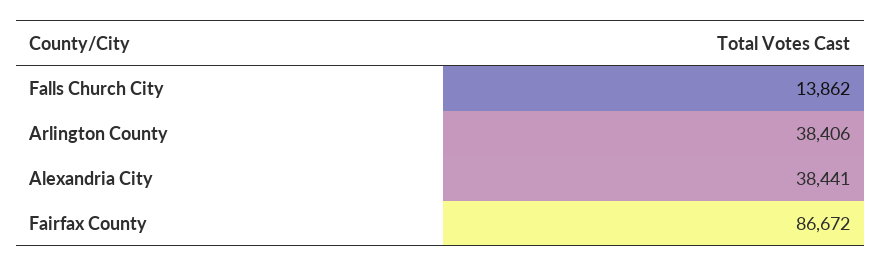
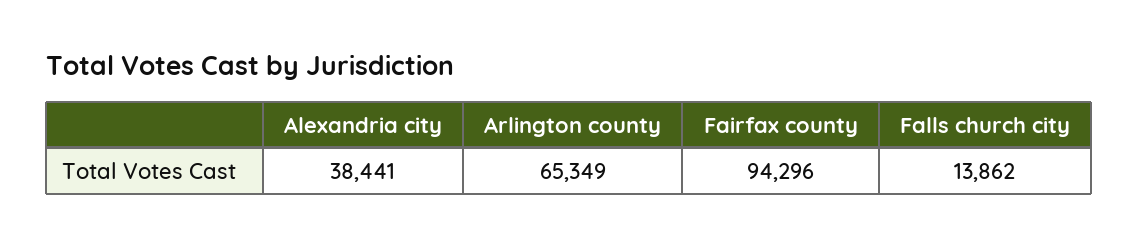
  {
    "Falls Church City": 13862,
-   "Arlington County": 38406,
+   "Arlington County": 65349,
    "Alexandria City": 38441,
-   "Fairfax County": 86672
+   "Fairfax County": 94296
  }

